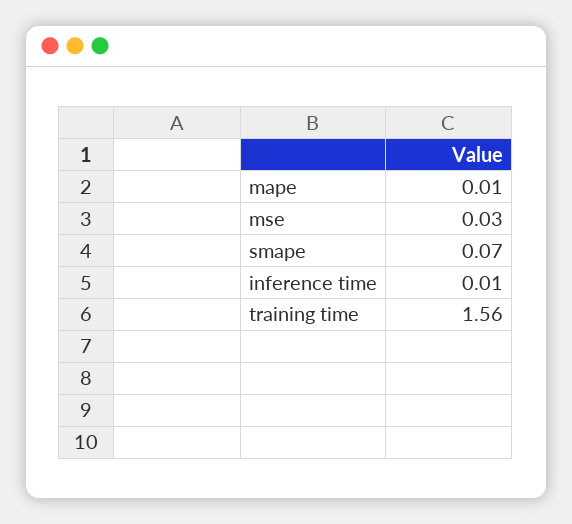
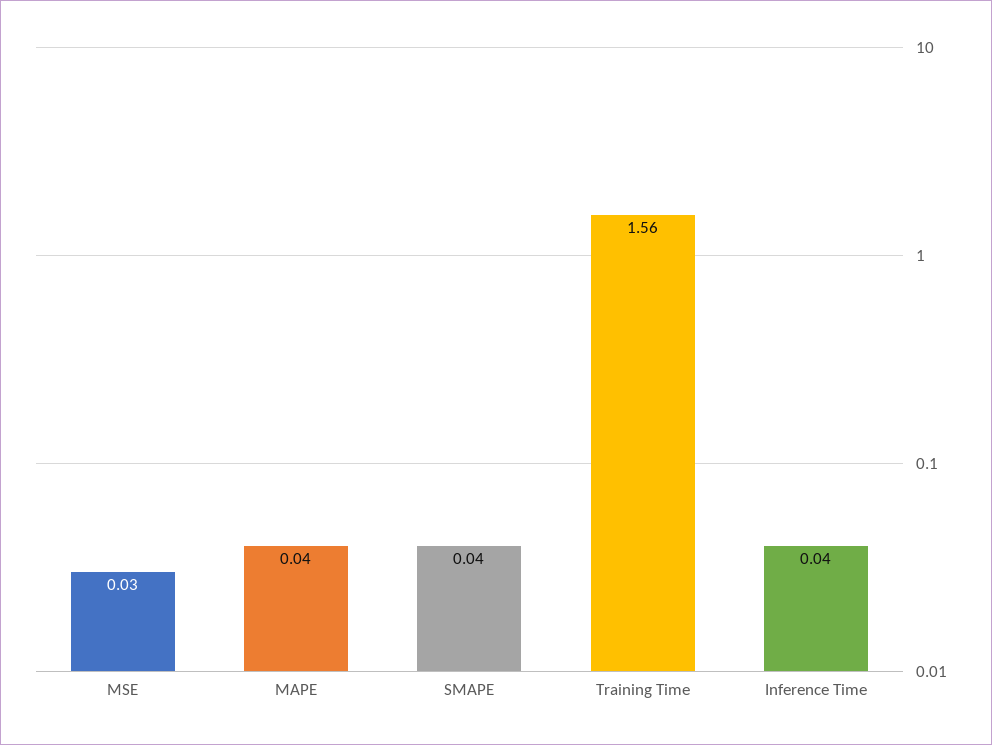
  {
-   "mape": 0.01,
+   "mape": 0.04,
    "mse": 0.03,
-   "smape": 0.07,
+   "smape": 0.04,
-   "inference time": 0.01,
+   "inference time": 0.04,
    "training time": 1.56
  }

